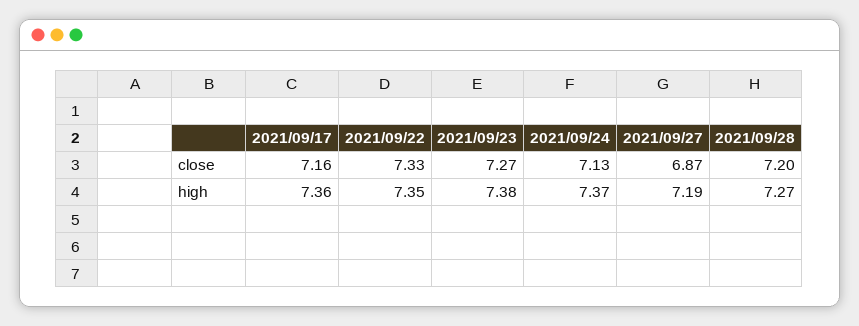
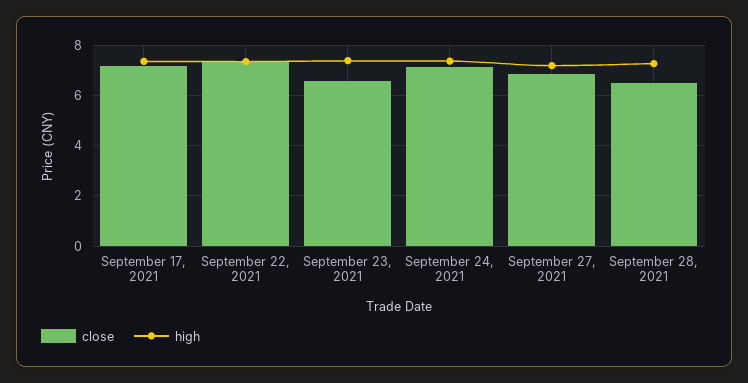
  {
    "close": {
      "2021/09/17": 7.16,
      "2021/09/22": 7.33,
-     "2021/09/23": 7.27,
+     "2021/09/23": 6.5,
      "2021/09/24": 7.13,
      "2021/09/27": 6.87,
-     "2021/09/28": 7.2
+     "2021/09/28": 6.5
    },
    "high": {
      "2021/09/17": 7.36,
      "2021/09/22": 7.35,
      "2021/09/23": 7.38,
      "2021/09/24": 7.37,
      "2021/09/27": 7.19,
      "2021/09/28": 7.27
    }
  }

